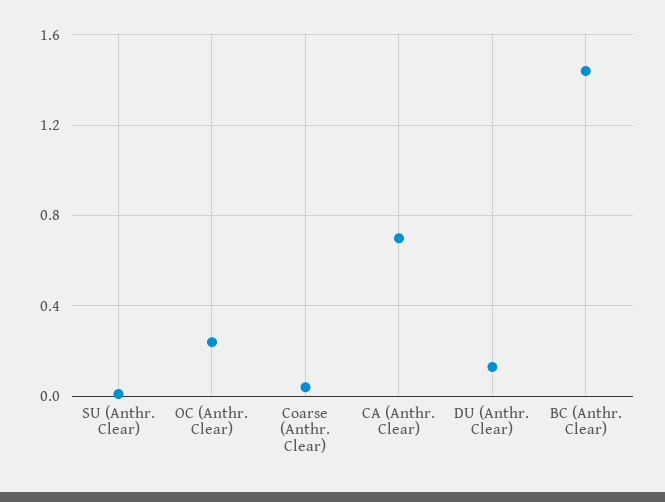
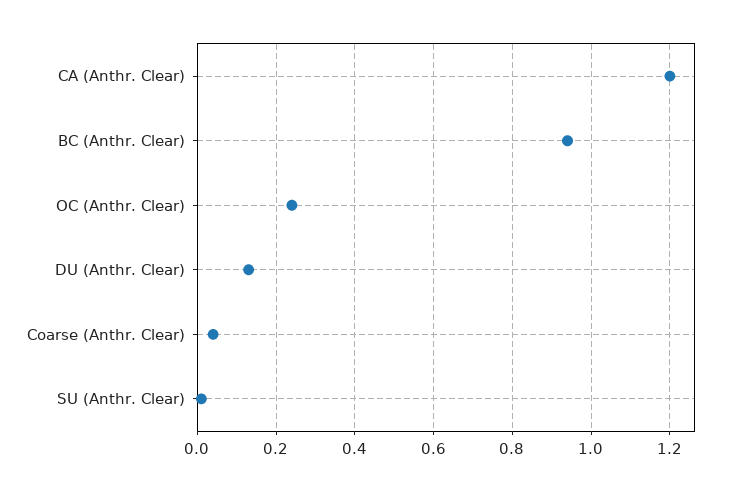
  {
    "SU (Anthr. Clear)": 0,
    "OC (Anthr. Clear)": 0.25,
    "Coarse (Anthr. Clear)": 0.05,
-   "CA (Anthr. Clear)": 0.7,
+   "CA (Anthr. Clear)": 1.2,
    "DU (Anthr. Clear)": 0.15,
-   "BC (Anthr. Clear)": 1.45
+   "BC (Anthr. Clear)": 0.95
  }

